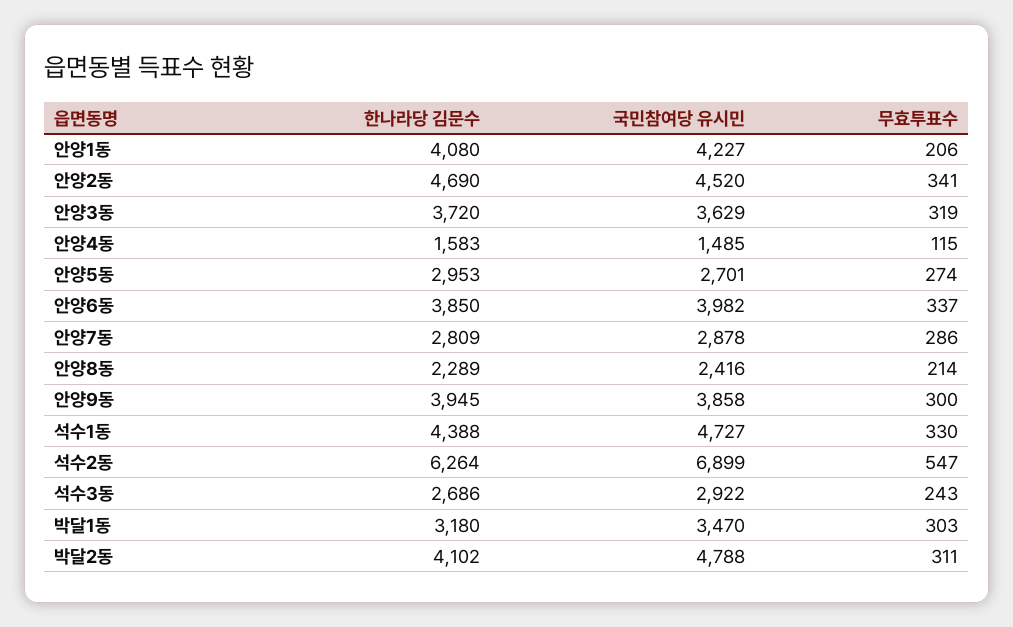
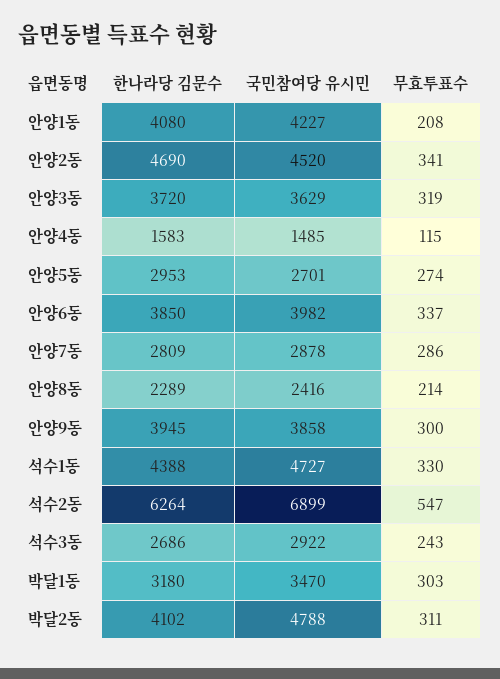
  {
    "한나라당 김문수": {
      "안양1동": 4080,
      "안양2동": 4690,
      "안양3동": 3720,
      "안양4동": 1583,
      "안양5동": 2953,
      "안양6동": 3850,
      "안양7동": 2809,
      "안양8동": 2289,
      "안양9동": 3945,
      "석수1동": 4388,
      "석수2동": 6264,
      "석수3동": 2686,
      "박달1동": 3180,
      "박달2동": 4102
    },
    "국민참여당 유시민": {
      "안양1동": 4227,
      "안양2동": 4520,
      "안양3동": 3629,
      "안양4동": 1485,
      "안양5동": 2701,
      "안양6동": 3982,
      "안양7동": 2878,
      "안양8동": 2416,
      "안양9동": 3858,
      "석수1동": 4727,
      "석수2동": 6899,
      "석수3동": 2922,
      "박달1동": 3470,
      "박달2동": 4788
    },
    "무효투표수": {
-     "안양1동": 206,
+     "안양1동": 208,
      "안양2동": 341,
      "안양3동": 319,
      "안양4동": 115,
      "안양5동": 274,
      "안양6동": 337,
      "안양7동": 286,
      "안양8동": 214,
      "안양9동": 300,
      "석수1동": 330,
      "석수2동": 547,
      "석수3동": 243,
      "박달1동": 303,
      "박달2동": 311
    }
  }

